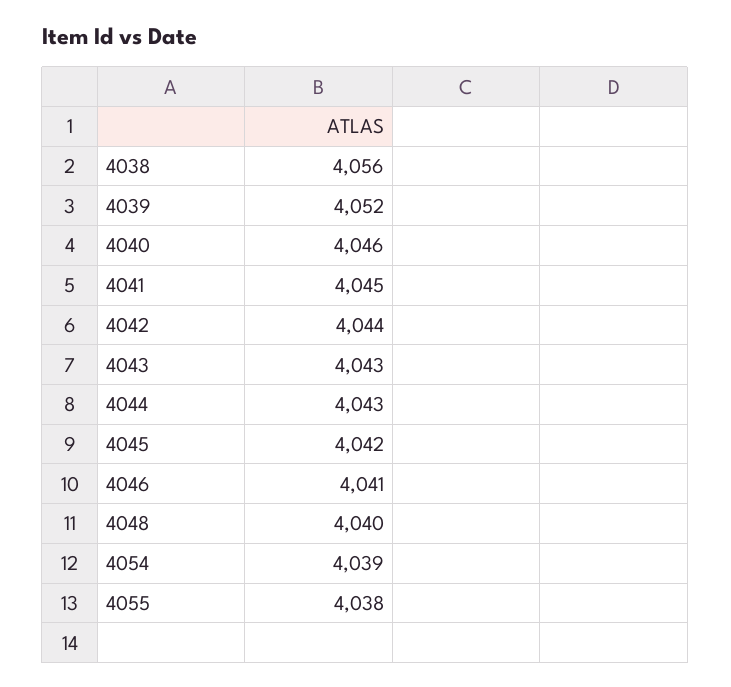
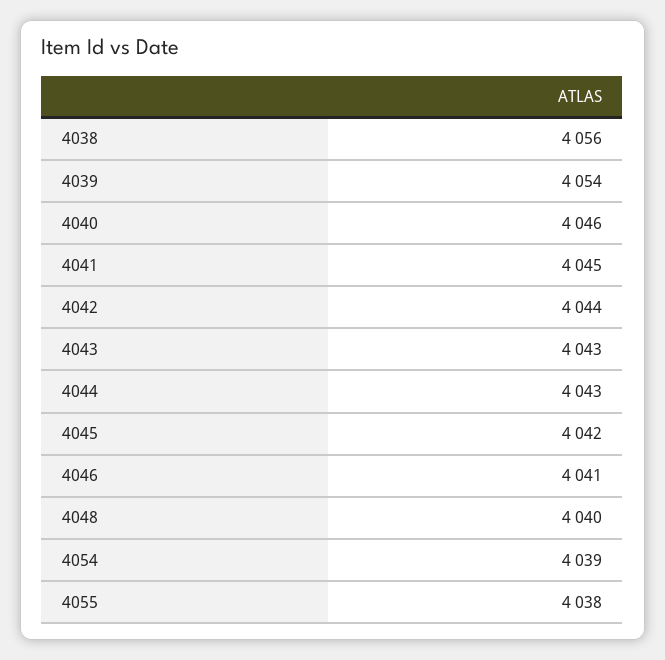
  {
    "4038": 4056,
-   "4039": 4052,
+   "4039": 4054,
    "4040": 4046,
    "4041": 4045,
    "4042": 4044,
    "4043": 4043,
    "4044": 4043,
    "4045": 4042,
    "4046": 4041,
    "4048": 4040,
    "4054": 4039,
    "4055": 4038
  }

